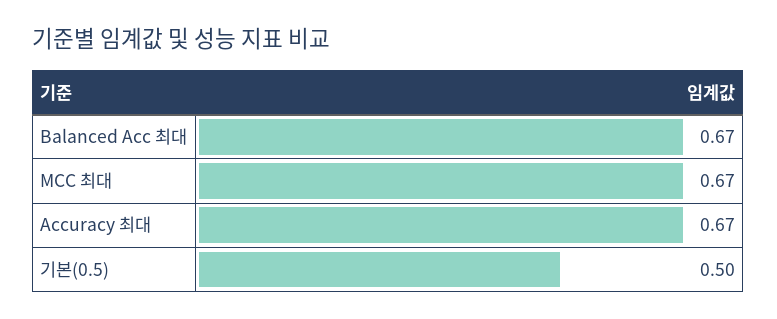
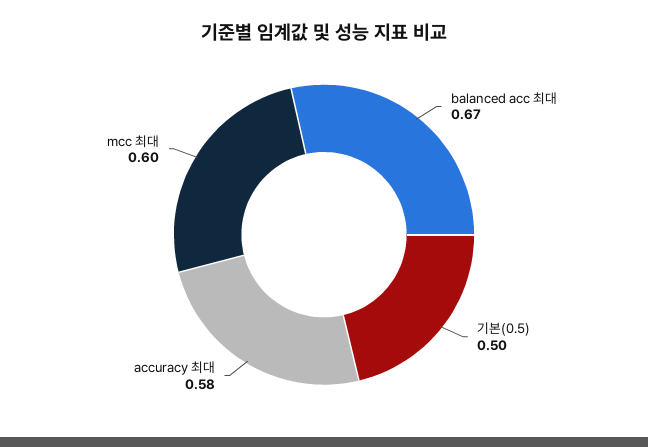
  {
    "Balanced Acc 최대": 0.67,
-   "MCC 최대": 0.67,
+   "MCC 최대": 0.6,
-   "Accuracy 최대": 0.67,
+   "Accuracy 최대": 0.58,
    "기본(0.5)": 0.5
  }

